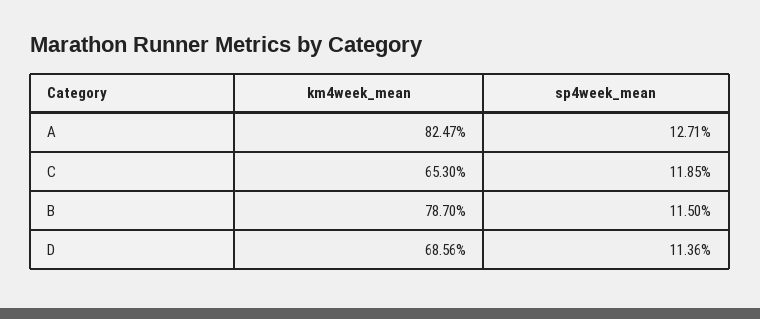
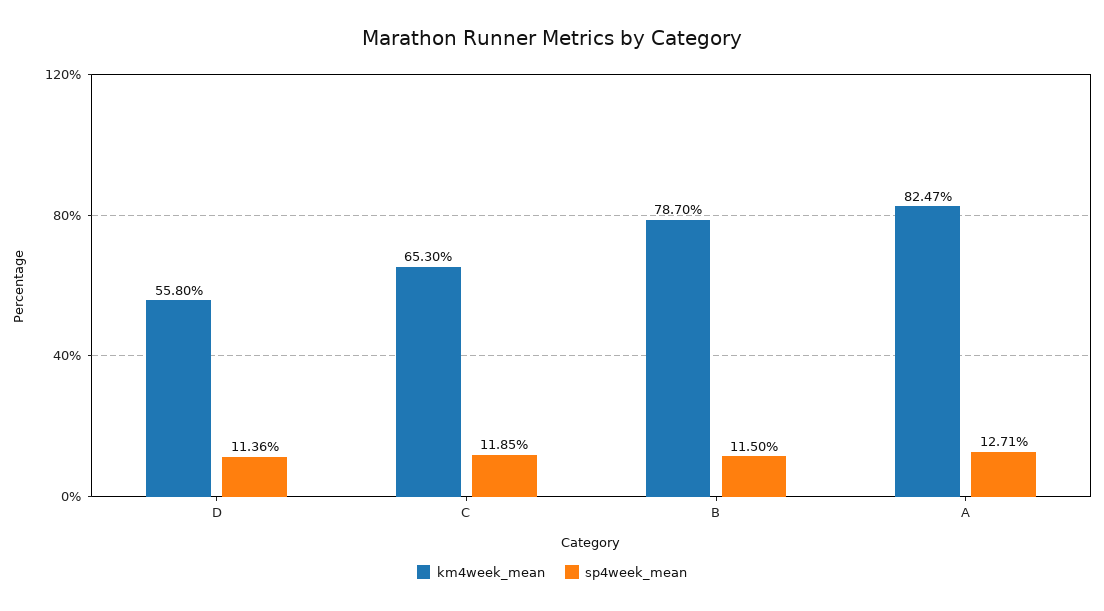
  {
    "km4week_mean": {
      "A": 82.47,
      "C": 65.3,
      "B": 78.7,
-     "D": 68.56
+     "D": 55.8
    },
    "sp4week_mean": {
      "A": 12.71,
      "C": 11.85,
      "B": 11.5,
      "D": 11.36
    }
  }

